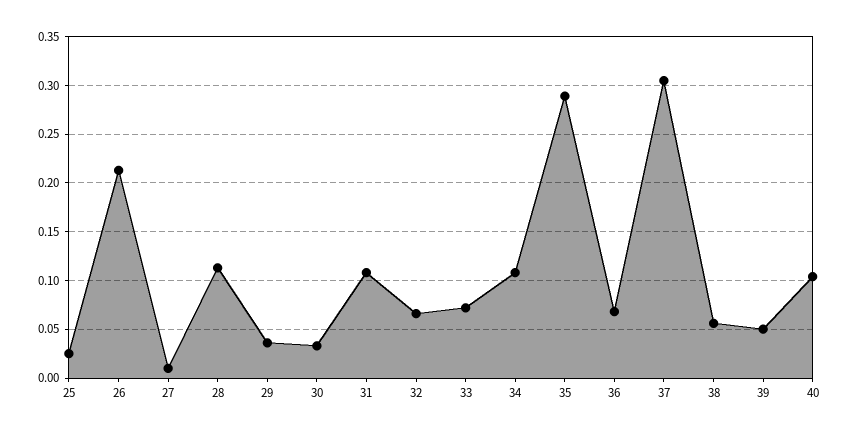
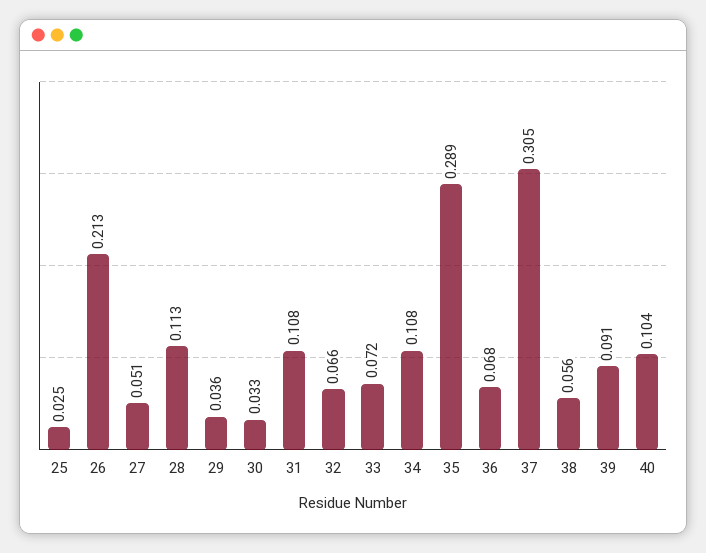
  {
    "25": 0.025,
    "26": 0.213,
-   "27": 0.01,
+   "27": 0.051,
    "28": 0.113,
    "29": 0.036,
    "30": 0.033,
    "31": 0.108,
    "32": 0.066,
    "33": 0.072,
    "34": 0.108,
    "35": 0.289,
    "36": 0.068,
    "37": 0.305,
    "38": 0.056,
-   "39": 0.05,
+   "39": 0.091,
    "40": 0.104
  }

